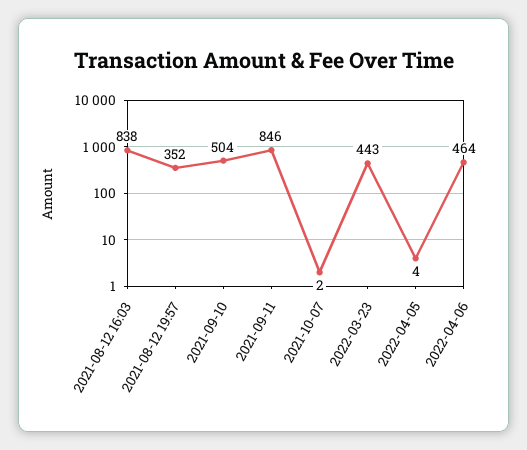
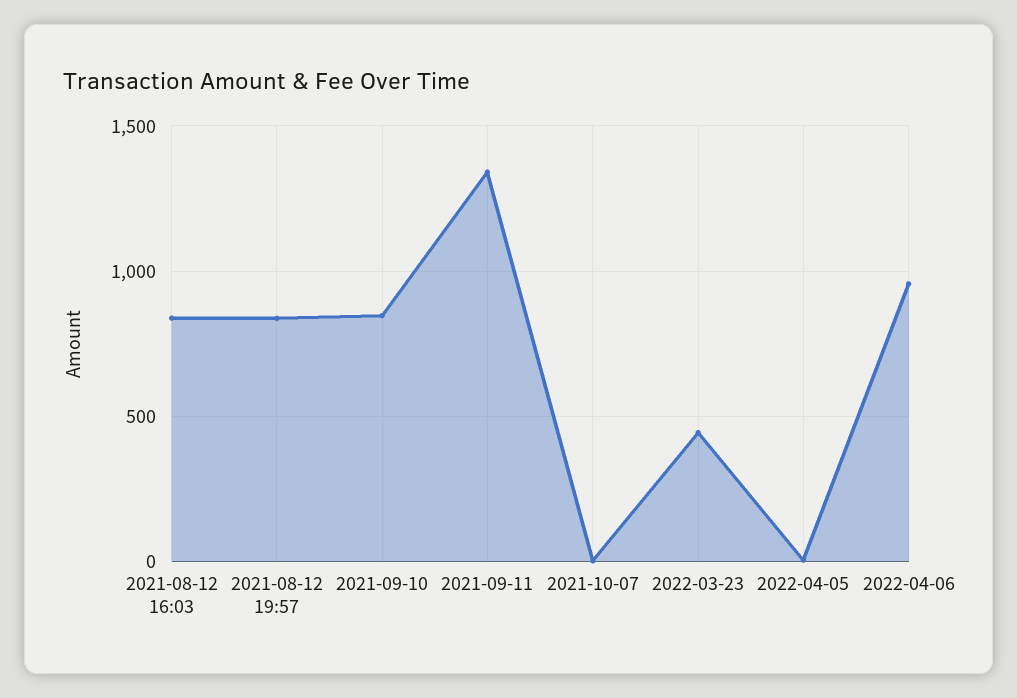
  {
    "2021-08-12 16:03": 838,
-   "2021-08-12 19:57": 352,
+   "2021-08-12 19:57": 850,
-   "2021-09-10": 504,
+   "2021-09-10": 850,
-   "2021-09-11": 846,
+   "2021-09-11": 1350,
    "2021-10-07": 2,
    "2022-03-23": 443,
    "2022-04-05": 4,
-   "2022-04-06": 464
+   "2022-04-06": 950
  }

